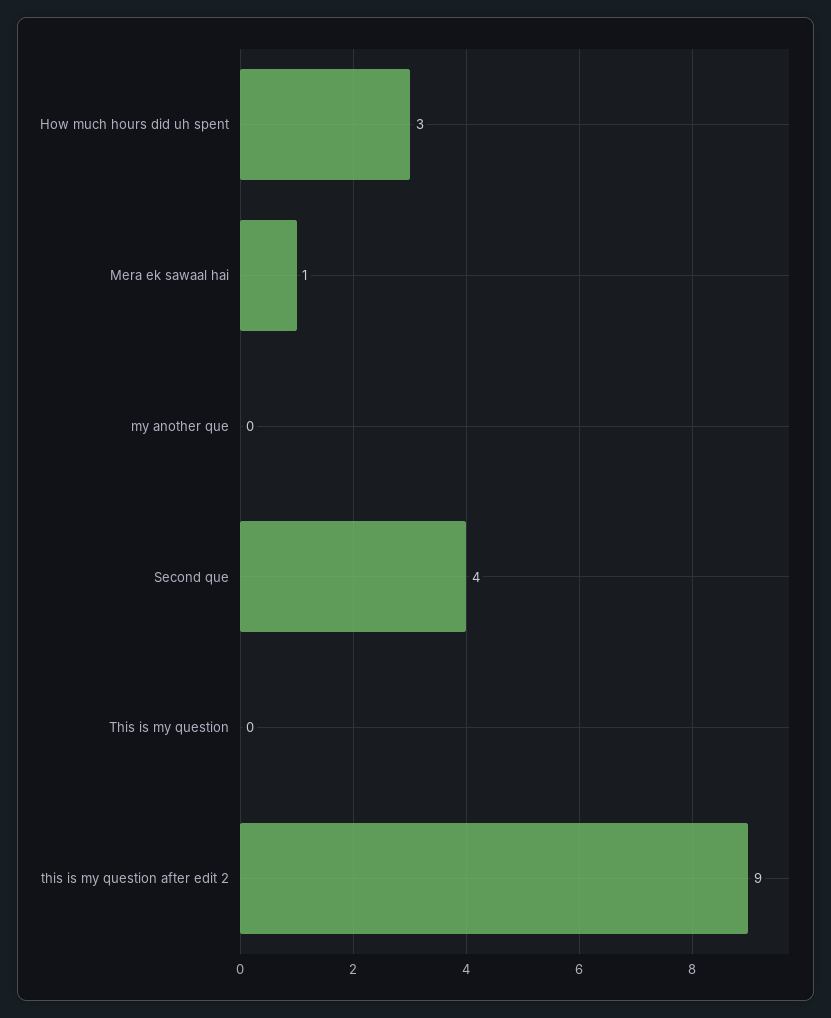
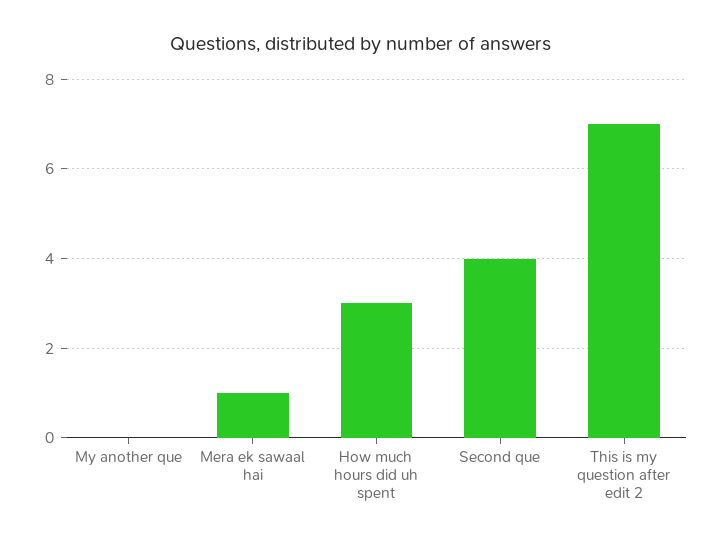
  {
    "How much hours did uh spent": 3,
    "Mera ek sawaal hai": 1,
    "my another que": 0,
    "Second que": 4,
-   "This is my question": 0,
-   "this is my question after edit 2": 9
+   "this is my question after edit 2": 7
  }

